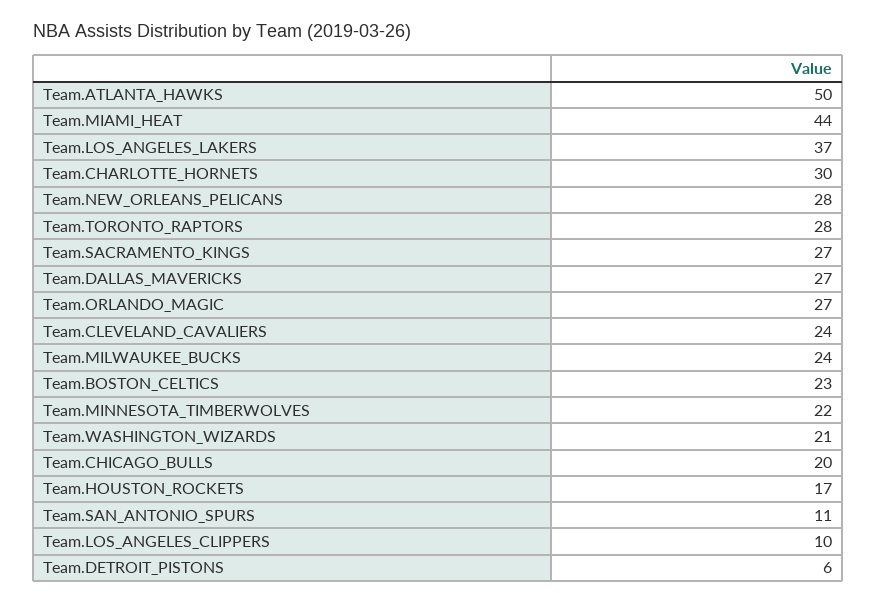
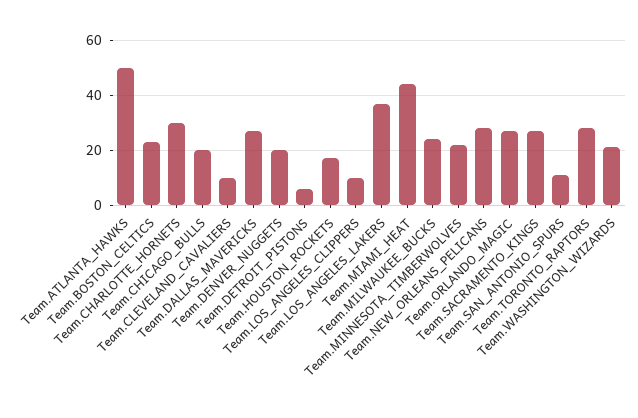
  {
    "Team.ATLANTA_HAWKS": 50,
    "Team.MIAMI_HEAT": 44,
    "Team.LOS_ANGELES_LAKERS": 37,
    "Team.CHARLOTTE_HORNETS": 30,
    "Team.NEW_ORLEANS_PELICANS": 28,
    "Team.TORONTO_RAPTORS": 28,
    "Team.SACRAMENTO_KINGS": 27,
    "Team.DALLAS_MAVERICKS": 27,
    "Team.ORLANDO_MAGIC": 27,
-   "Team.CLEVELAND_CAVALIERS": 24,
+   "Team.CLEVELAND_CAVALIERS": 10,
    "Team.MILWAUKEE_BUCKS": 24,
    "Team.BOSTON_CELTICS": 23,
    "Team.MINNESOTA_TIMBERWOLVES": 22,
    "Team.WASHINGTON_WIZARDS": 21,
    "Team.CHICAGO_BULLS": 20,
    "Team.HOUSTON_ROCKETS": 17,
    "Team.SAN_ANTONIO_SPURS": 11,
    "Team.LOS_ANGELES_CLIPPERS": 10,
-   "Team.DETROIT_PISTONS": 6
+   "Team.DETROIT_PISTONS": 6,
+   "Team.DENVER_NUGGETS": 20
  }

